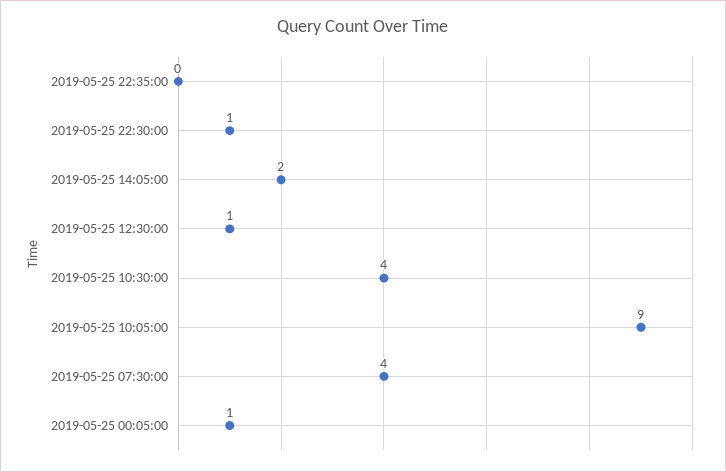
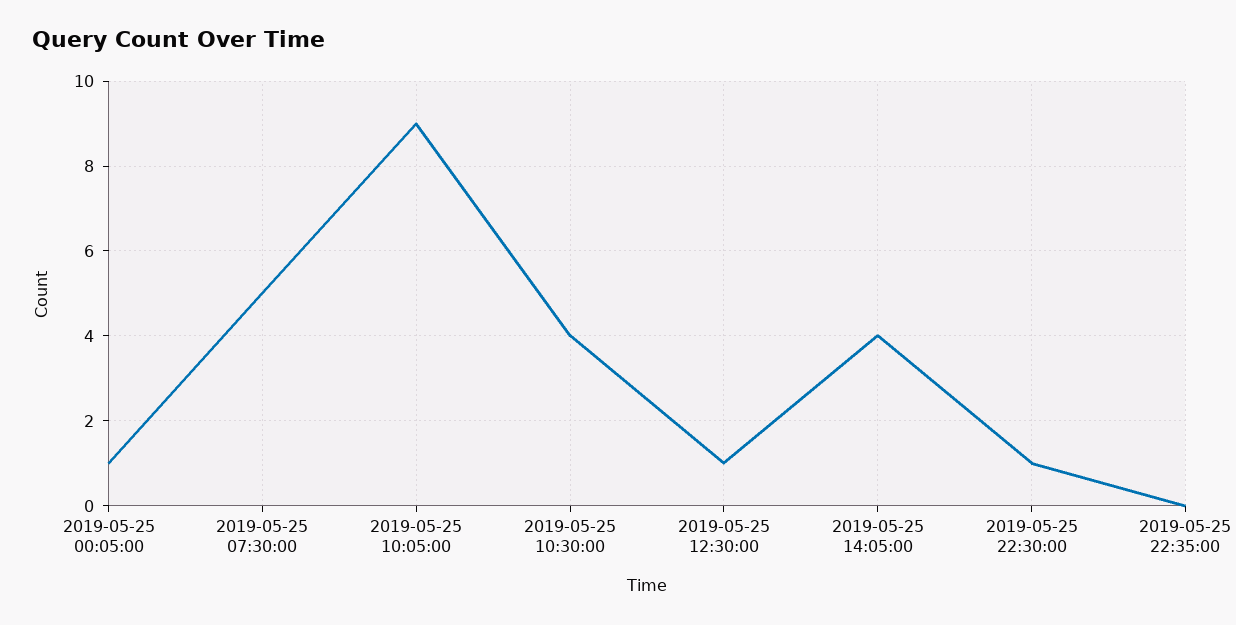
  {
    "2019-05-25 22:35:00": 0,
    "2019-05-25 22:30:00": 1,
-   "2019-05-25 14:05:00": 2,
+   "2019-05-25 14:05:00": 4,
    "2019-05-25 12:30:00": 1,
    "2019-05-25 10:30:00": 4,
    "2019-05-25 10:05:00": 9,
-   "2019-05-25 07:30:00": 4,
+   "2019-05-25 07:30:00": 5,
    "2019-05-25 00:05:00": 1
  }

